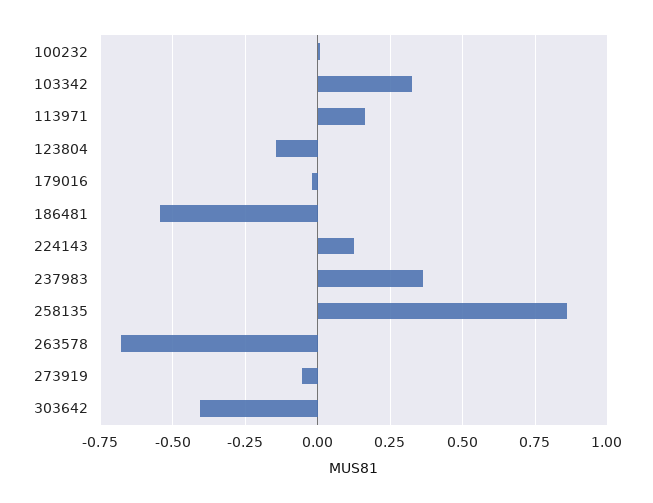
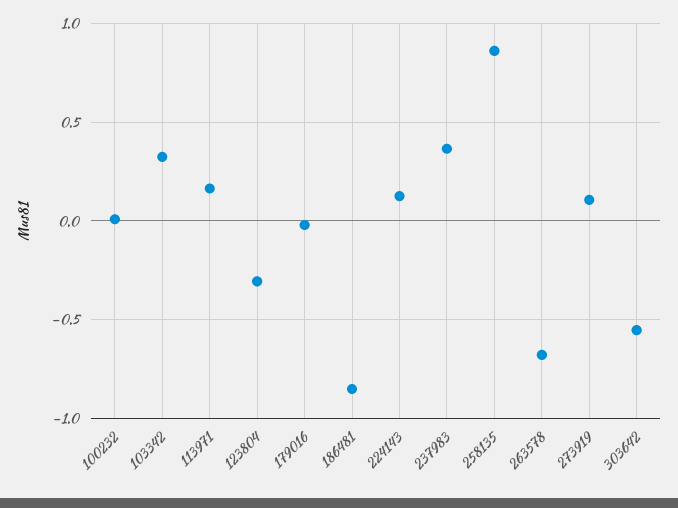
  {
    "100232": 0,
    "103342": 0.325,
    "113971": 0.175,
-   "123804": -0.15,
+   "123804": -0.3,
    "179016": -0.025,
-   "186481": -0.55,
+   "186481": -0.85,
    "224143": 0.125,
    "237983": 0.375,
    "258135": 0.85,
    "263578": -0.675,
-   "273919": -0.05,
+   "273919": 0.1,
-   "303642": -0.4
+   "303642": -0.55
  }

